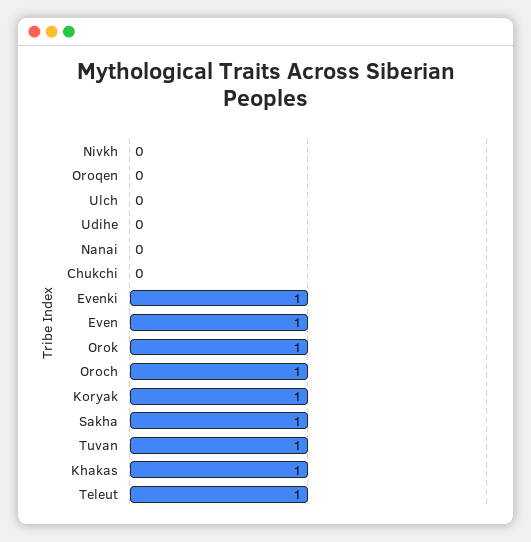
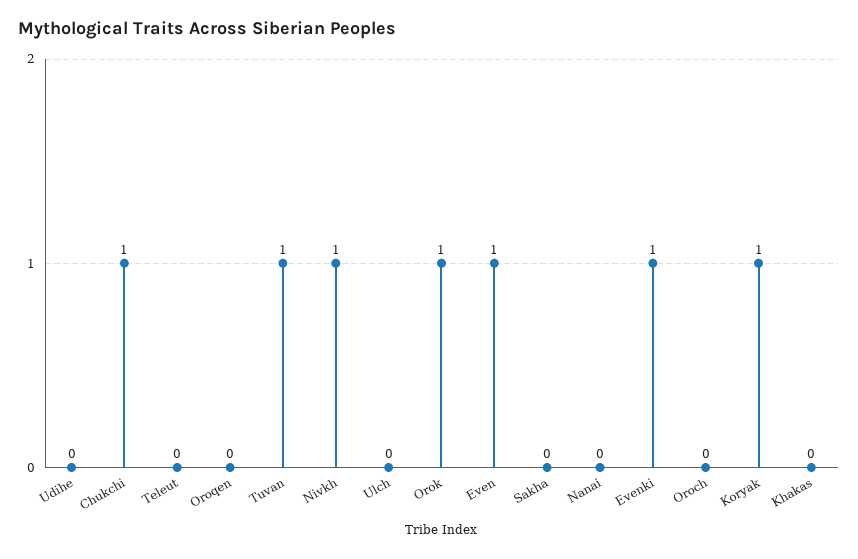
  {
-   "Nivkh": 0,
+   "Nivkh": 1,
    "Oroqen": 0,
    "Ulch": 0,
    "Udihe": 0,
    "Nanai": 0,
-   "Chukchi": 0,
+   "Chukchi": 1,
    "Evenki": 1,
    "Even": 1,
    "Orok": 1,
-   "Oroch": 1,
+   "Oroch": 0,
    "Koryak": 1,
-   "Sakha": 1,
+   "Sakha": 0,
    "Tuvan": 1,
-   "Khakas": 1,
+   "Khakas": 0,
-   "Teleut": 1
+   "Teleut": 0
  }

